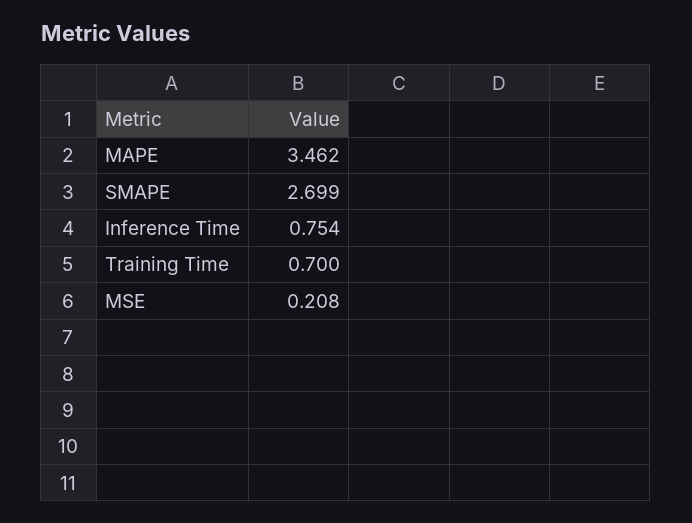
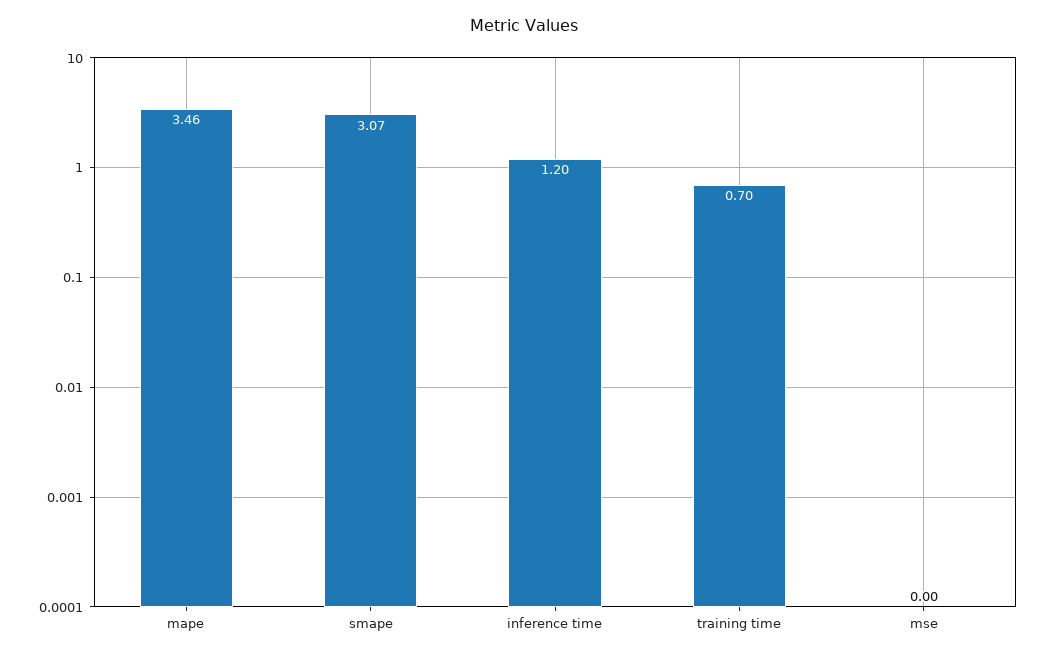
  {
    "MAPE": 3.462,
-   "SMAPE": 2.699,
+   "SMAPE": 3.07,
-   "Inference Time": 0.754,
+   "Inference Time": 1.2,
    "Training Time": 0.7,
-   "MSE": 0.208
+   "MSE": 0
  }

